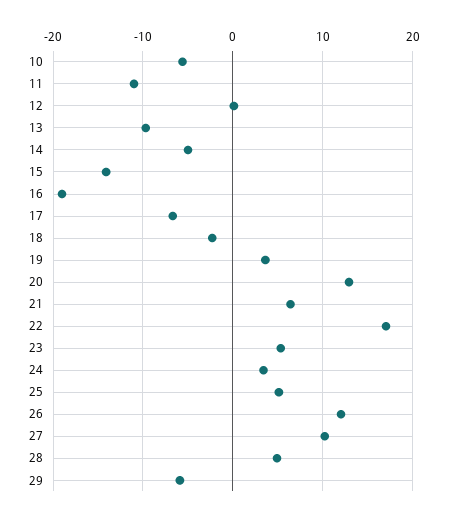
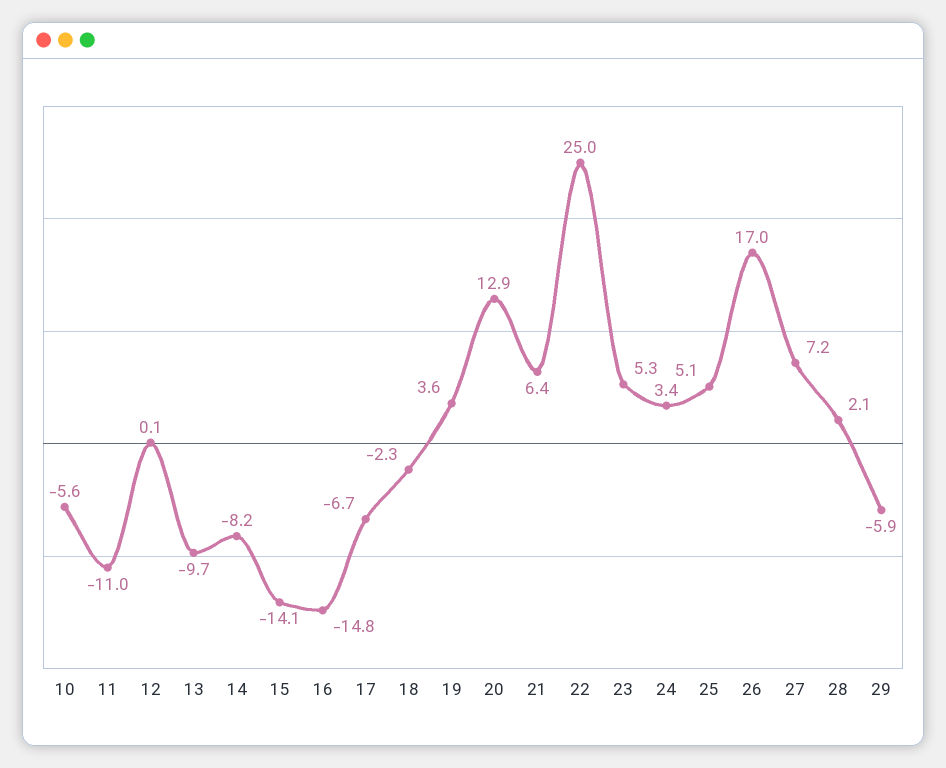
  {
    "10": -5.6,
    "11": -11,
    "12": 0.1,
    "13": -9.7,
-   "14": -5,
+   "14": -8.2,
    "15": -14.1,
-   "16": -19,
+   "16": -14.8,
    "17": -6.7,
    "18": -2.3,
    "19": 3.6,
    "20": 12.9,
    "21": 6.4,
-   "22": 17,
+   "22": 25,
    "23": 5.3,
    "24": 3.4,
    "25": 5.1,
-   "26": 12,
+   "26": 17,
-   "27": 10,
+   "27": 7.2,
-   "28": 5,
+   "28": 2.1,
    "29": -5.9
  }

